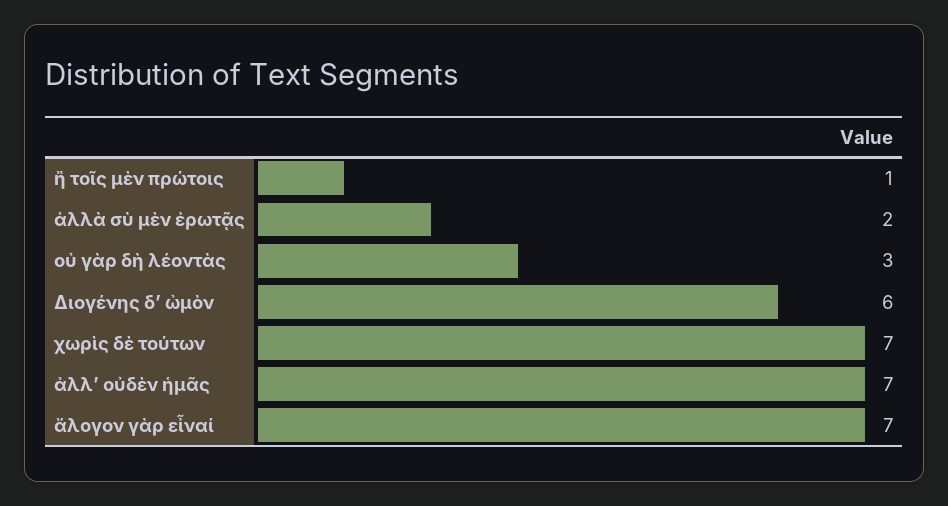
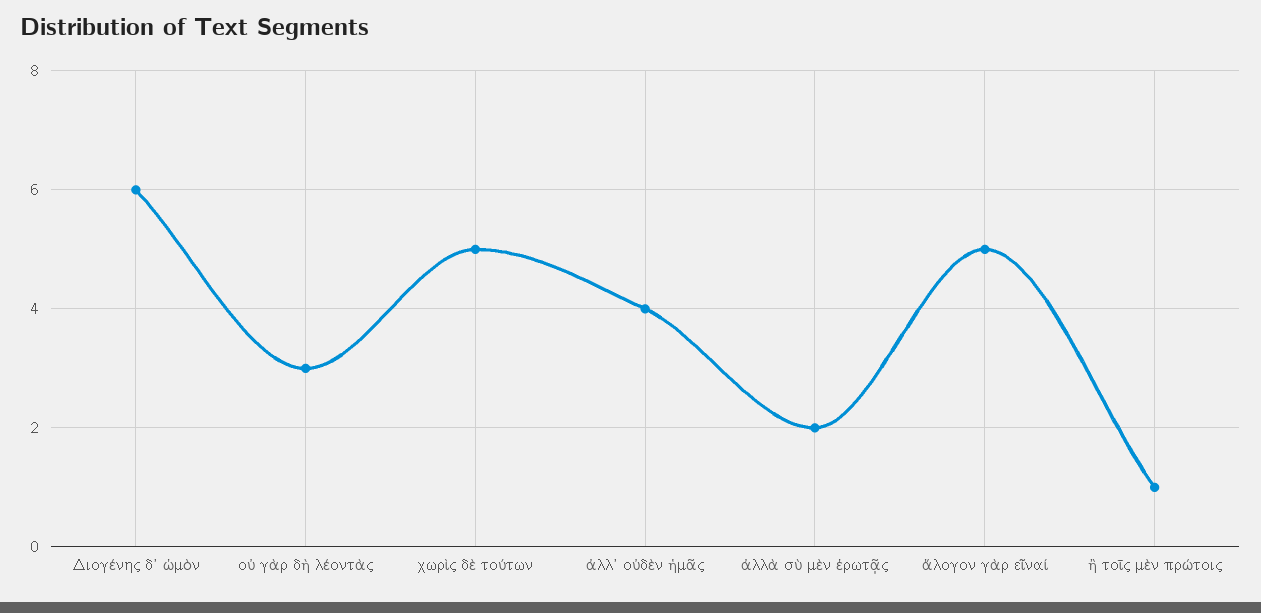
  {
    "ἢ τοῖς μὲν πρώτοις": 1,
    "ἀλλὰ σὺ μὲν ἐρωτᾷς": 2,
    "οὐ γὰρ δὴ λέοντὰς": 3,
    "Διογένης δʼ ὠμὸν": 6,
-   "χωρὶς δὲ τούτων": 7,
+   "χωρὶς δὲ τούτων": 5,
-   "ἀλλʼ οὐδὲν ἡμᾶς": 7,
+   "ἀλλʼ οὐδὲν ἡμᾶς": 4,
-   "ἄλογον γὰρ εἶναί": 7
+   "ἄλογον γὰρ εἶναί": 5
  }

